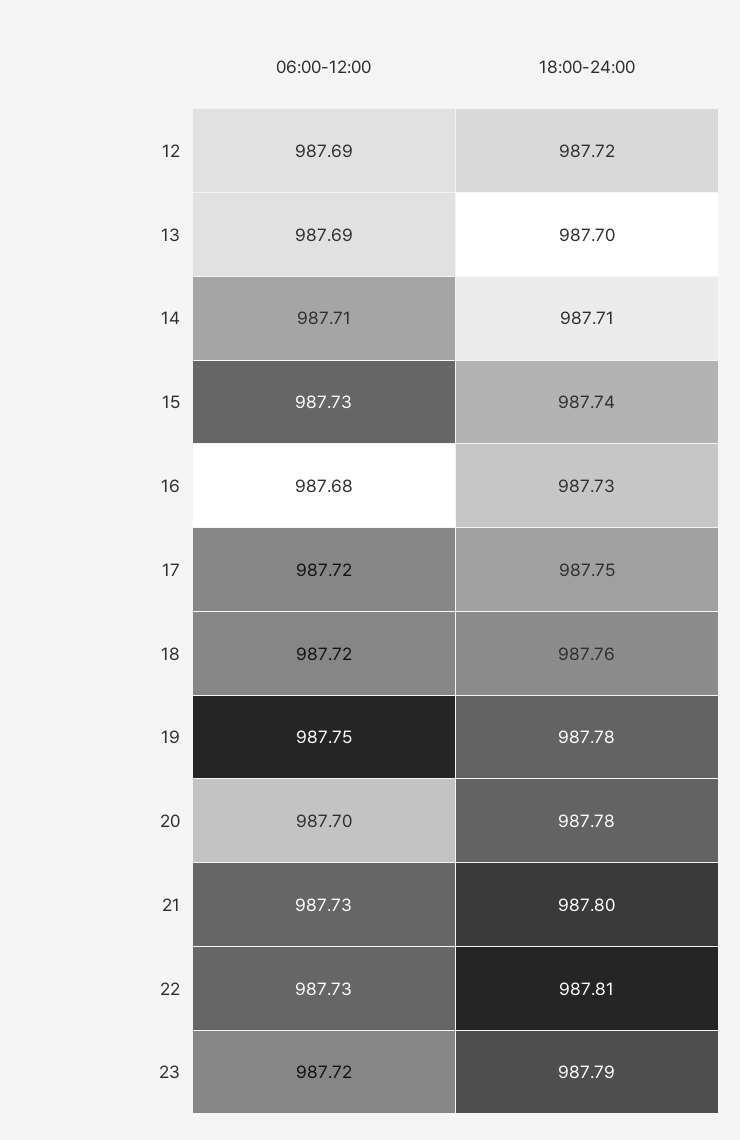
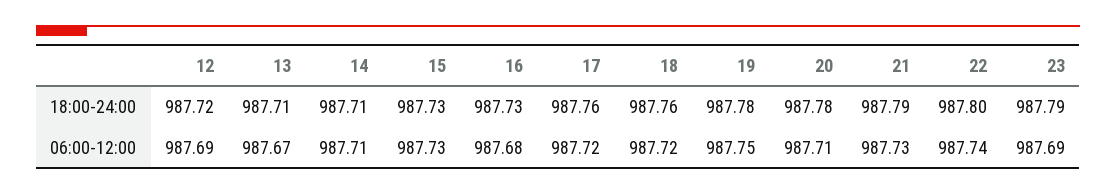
  {
    "06:00-12:00": {
      "12": 987.69,
-     "13": 987.69,
+     "13": 987.67,
      "14": 987.71,
      "15": 987.73,
      "16": 987.68,
      "17": 987.72,
      "18": 987.72,
      "19": 987.75,
-     "20": 987.7,
+     "20": 987.71,
      "21": 987.73,
-     "22": 987.73,
+     "22": 987.74,
-     "23": 987.72
+     "23": 987.69
    },
    "18:00-24:00": {
      "12": 987.72,
-     "13": 987.7,
+     "13": 987.71,
      "14": 987.71,
-     "15": 987.74,
+     "15": 987.73,
      "16": 987.73,
-     "17": 987.75,
+     "17": 987.76,
      "18": 987.76,
      "19": 987.78,
      "20": 987.78,
-     "21": 987.8,
+     "21": 987.79,
-     "22": 987.81,
+     "22": 987.8,
      "23": 987.79
    }
  }

